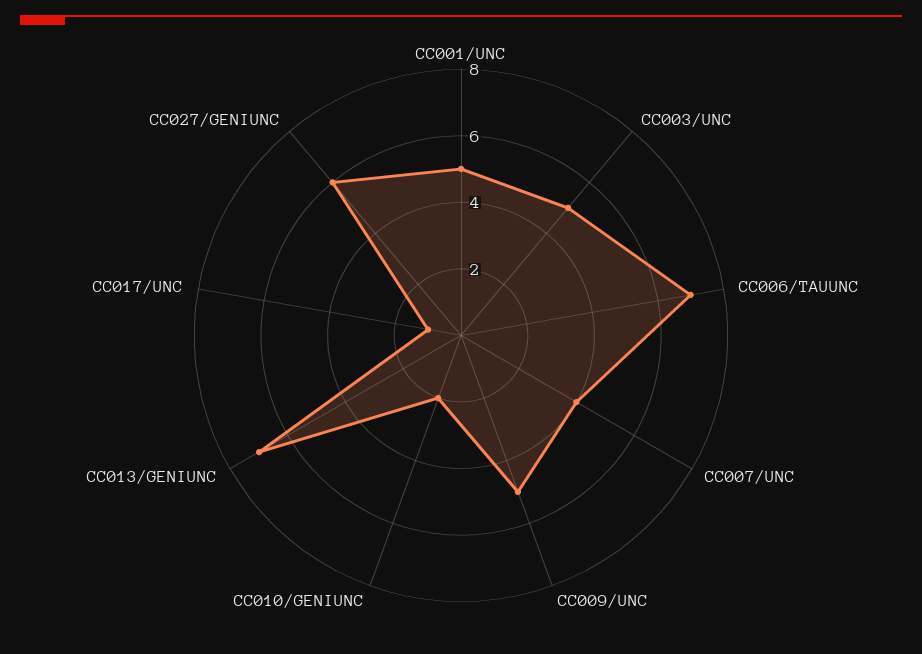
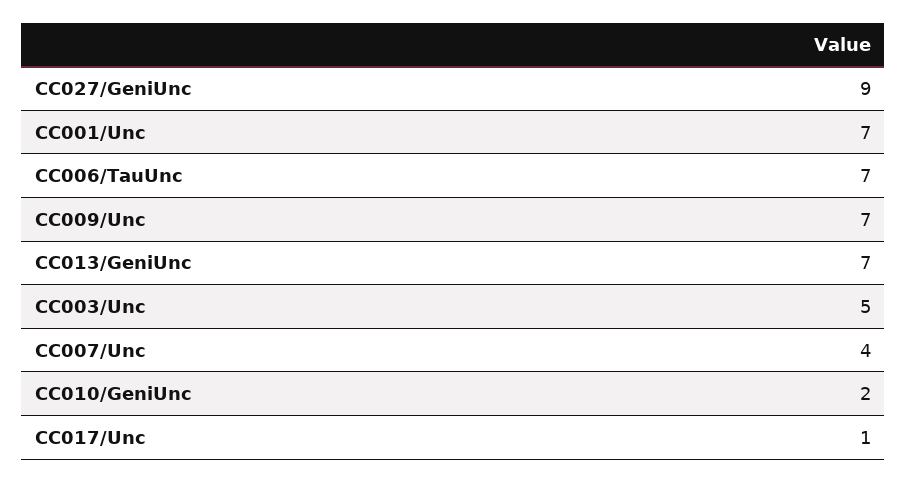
  {
-   "CC001/UNC": 5,
+   "CC001/UNC": 7,
    "CC003/UNC": 5,
    "CC006/TAUUNC": 7,
    "CC007/UNC": 4,
-   "CC009/UNC": 5,
+   "CC009/UNC": 7,
    "CC010/GENIUNC": 2,
    "CC013/GENIUNC": 7,
    "CC017/UNC": 1,
-   "CC027/GENIUNC": 6
+   "CC027/GENIUNC": 9
  }

